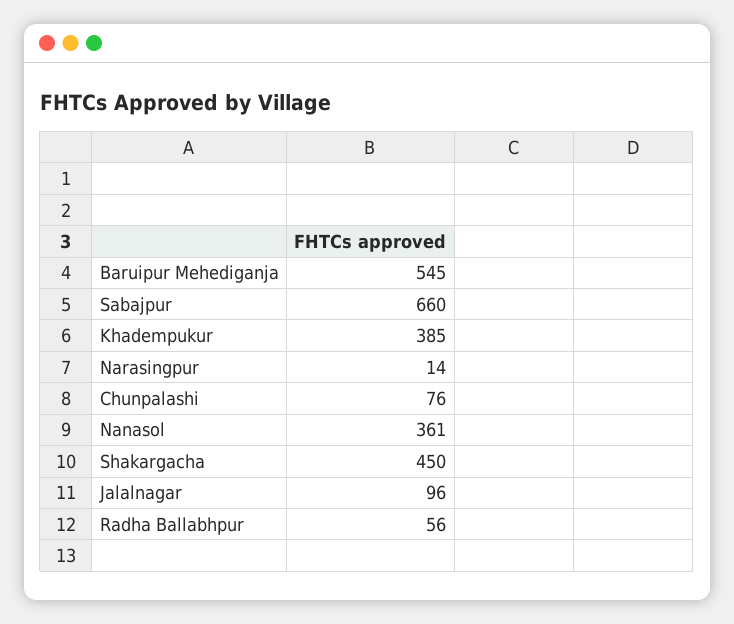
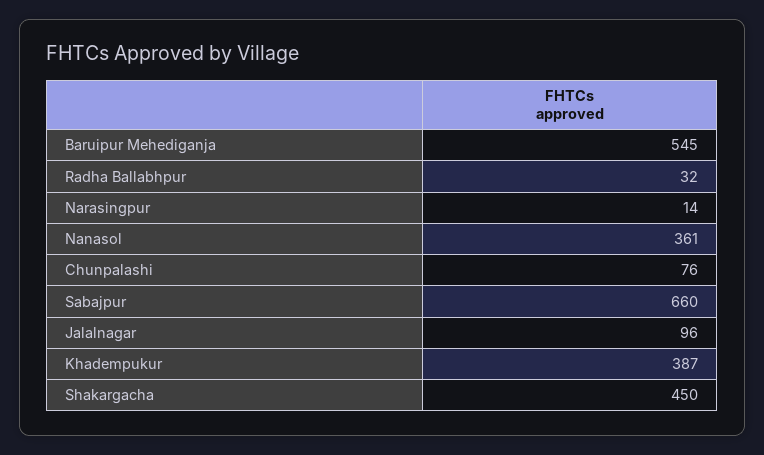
  {
    "Baruipur Mehediganja": 545,
    "Sabajpur": 660,
-   "Khadempukur": 385,
+   "Khadempukur": 387,
    "Narasingpur": 14,
    "Chunpalashi": 76,
    "Nanasol": 361,
    "Shakargacha": 450,
    "Jalalnagar": 96,
-   "Radha Ballabhpur": 56
+   "Radha Ballabhpur": 32
  }

